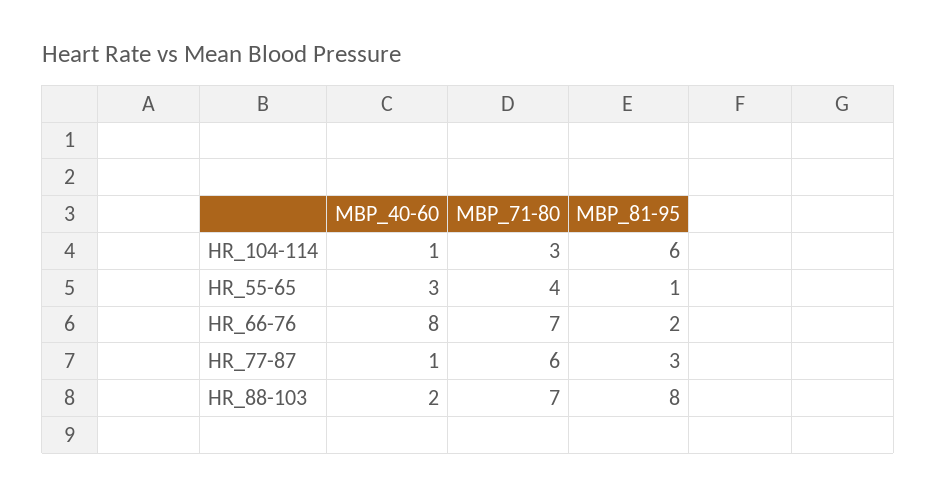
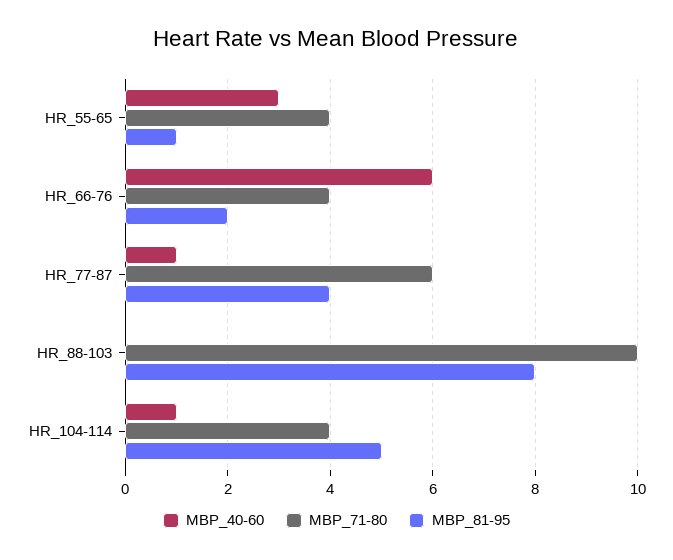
  {
    "MBP_40-60": {
      "HR_104-114": 1,
      "HR_55-65": 3,
-     "HR_66-76": 8,
+     "HR_66-76": 6,
      "HR_77-87": 1,
-     "HR_88-103": 2
+     "HR_88-103": 0
    },
    "MBP_71-80": {
-     "HR_104-114": 3,
+     "HR_104-114": 4,
      "HR_55-65": 4,
-     "HR_66-76": 7,
+     "HR_66-76": 4,
      "HR_77-87": 6,
-     "HR_88-103": 7
+     "HR_88-103": 10
    },
    "MBP_81-95": {
-     "HR_104-114": 6,
+     "HR_104-114": 5,
      "HR_55-65": 1,
      "HR_66-76": 2,
-     "HR_77-87": 3,
+     "HR_77-87": 4,
      "HR_88-103": 8
    }
  }

